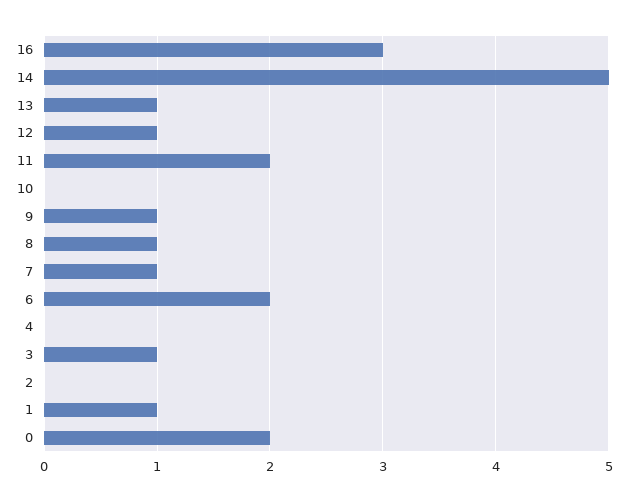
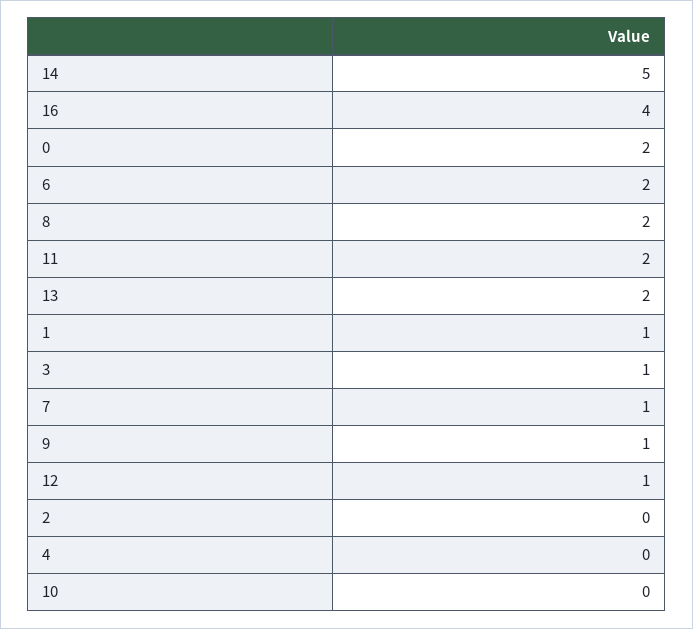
  {
-   "16": 3,
+   "16": 4,
    "14": 5,
-   "13": 1,
+   "13": 2,
    "12": 1,
    "11": 2,
    "10": 0,
    "9": 1,
-   "8": 1,
+   "8": 2,
    "7": 1,
    "6": 2,
    "4": 0,
    "3": 1,
    "2": 0,
    "1": 1,
    "0": 2
  }

